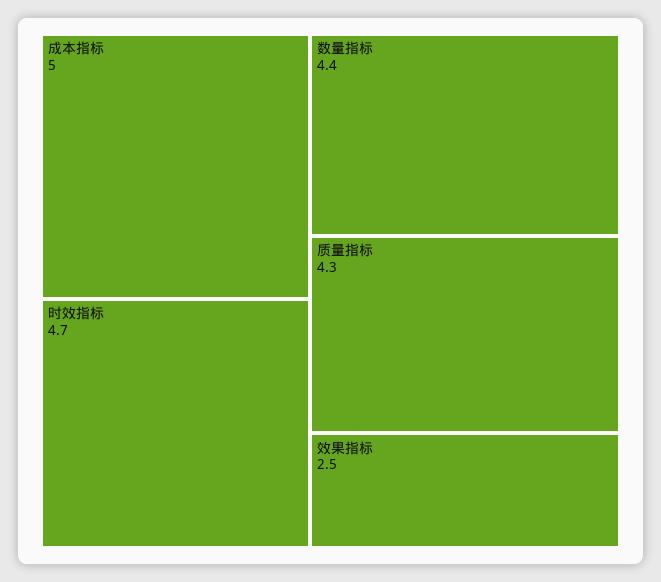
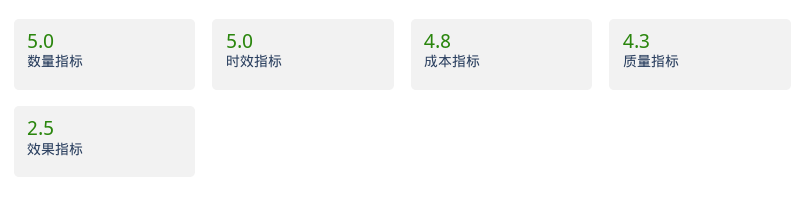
  {
-   "成本指标": 5,
+   "成本指标": 4.8,
-   "时效指标": 4.7,
+   "时效指标": 5,
-   "数量指标": 4.4,
+   "数量指标": 5,
    "质量指标": 4.3,
    "效果指标": 2.5
  }

